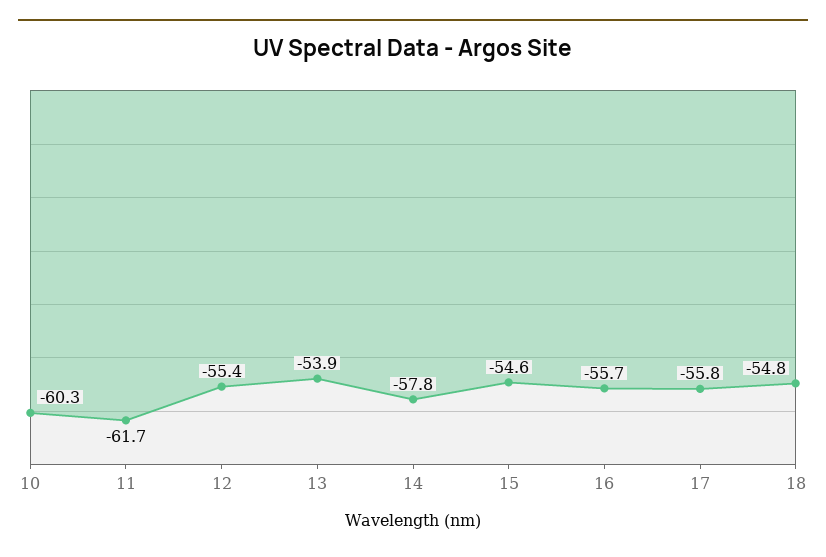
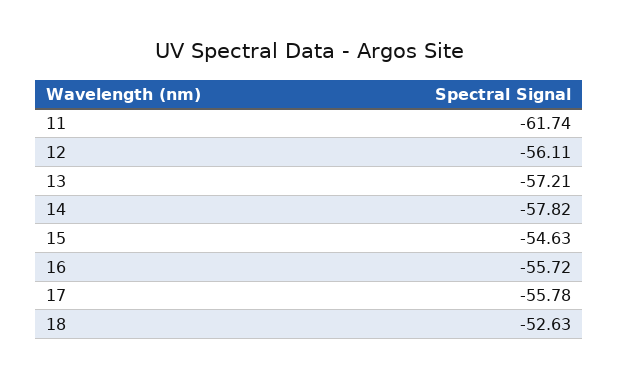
  {
-   "10": -60.3,
    "11": -61.74,
-   "12": -55.4,
+   "12": -56.11,
-   "13": -53.9,
+   "13": -57.21,
    "14": -57.82,
    "15": -54.63,
    "16": -55.72,
    "17": -55.78,
-   "18": -54.8
+   "18": -52.63
  }

